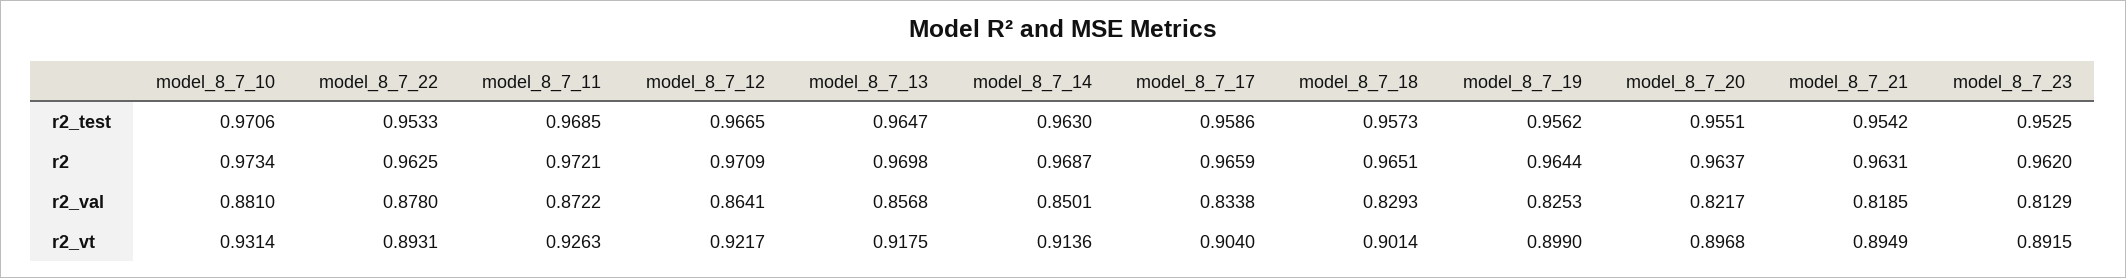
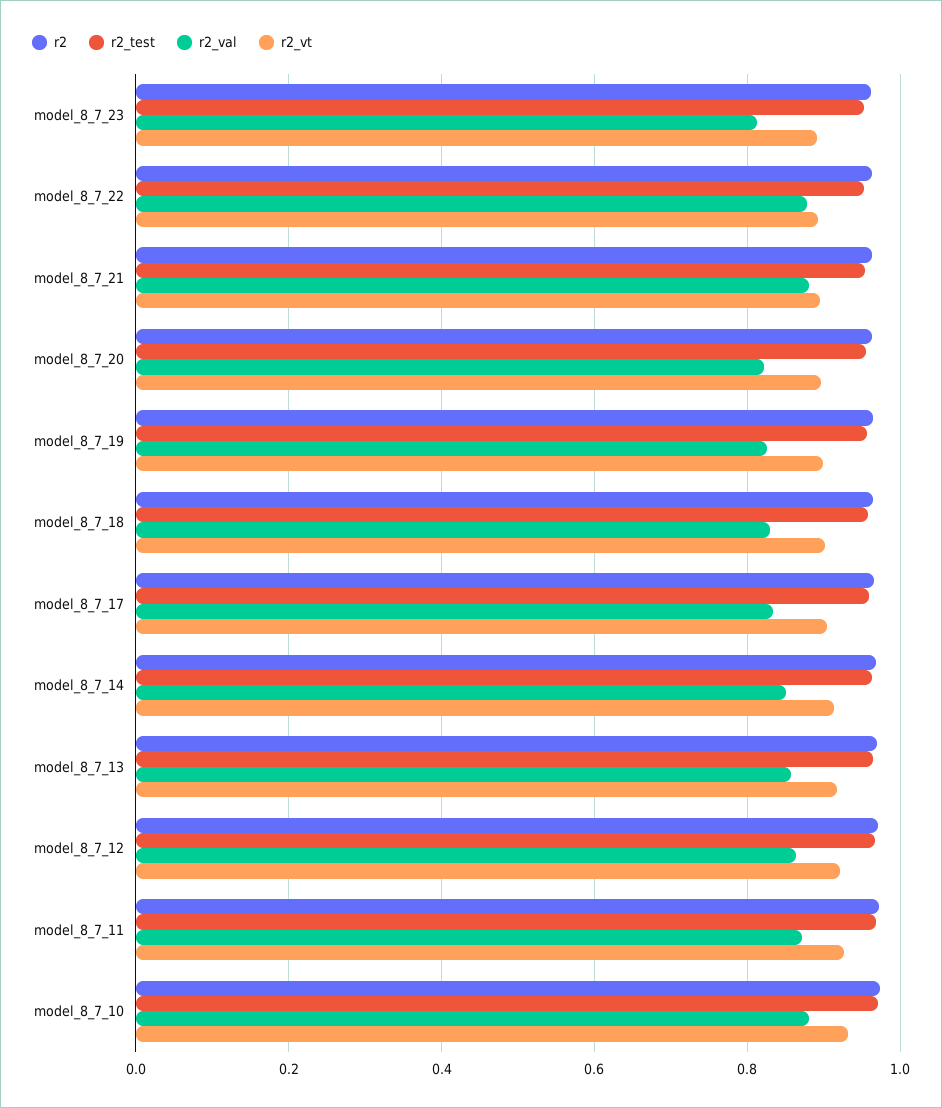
  {
    "r2_test": {
      "model_8_7_10": 0.9706,
      "model_8_7_22": 0.9533,
      "model_8_7_11": 0.9685,
      "model_8_7_12": 0.9665,
      "model_8_7_13": 0.9647,
      "model_8_7_14": 0.963,
      "model_8_7_17": 0.9586,
      "model_8_7_18": 0.9573,
      "model_8_7_19": 0.9562,
      "model_8_7_20": 0.9551,
      "model_8_7_21": 0.9542,
      "model_8_7_23": 0.9525
    },
    "r2": {
      "model_8_7_10": 0.9734,
      "model_8_7_22": 0.9625,
      "model_8_7_11": 0.9721,
      "model_8_7_12": 0.9709,
      "model_8_7_13": 0.9698,
      "model_8_7_14": 0.9687,
      "model_8_7_17": 0.9659,
      "model_8_7_18": 0.9651,
      "model_8_7_19": 0.9644,
      "model_8_7_20": 0.9637,
      "model_8_7_21": 0.9631,
      "model_8_7_23": 0.962
    },
    "r2_val": {
      "model_8_7_10": 0.881,
      "model_8_7_22": 0.878,
      "model_8_7_11": 0.8722,
      "model_8_7_12": 0.8641,
      "model_8_7_13": 0.8568,
      "model_8_7_14": 0.8501,
      "model_8_7_17": 0.8338,
      "model_8_7_18": 0.8293,
      "model_8_7_19": 0.8253,
      "model_8_7_20": 0.8217,
-     "model_8_7_21": 0.8185,
+     "model_8_7_21": 0.88,
      "model_8_7_23": 0.8129
    },
    "r2_vt": {
      "model_8_7_10": 0.9314,
      "model_8_7_22": 0.8931,
      "model_8_7_11": 0.9263,
      "model_8_7_12": 0.9217,
      "model_8_7_13": 0.9175,
      "model_8_7_14": 0.9136,
      "model_8_7_17": 0.904,
      "model_8_7_18": 0.9014,
      "model_8_7_19": 0.899,
      "model_8_7_20": 0.8968,
      "model_8_7_21": 0.8949,
      "model_8_7_23": 0.8915
    }
  }

